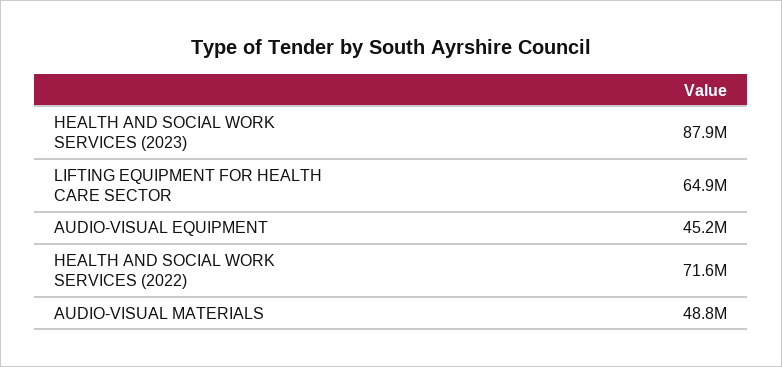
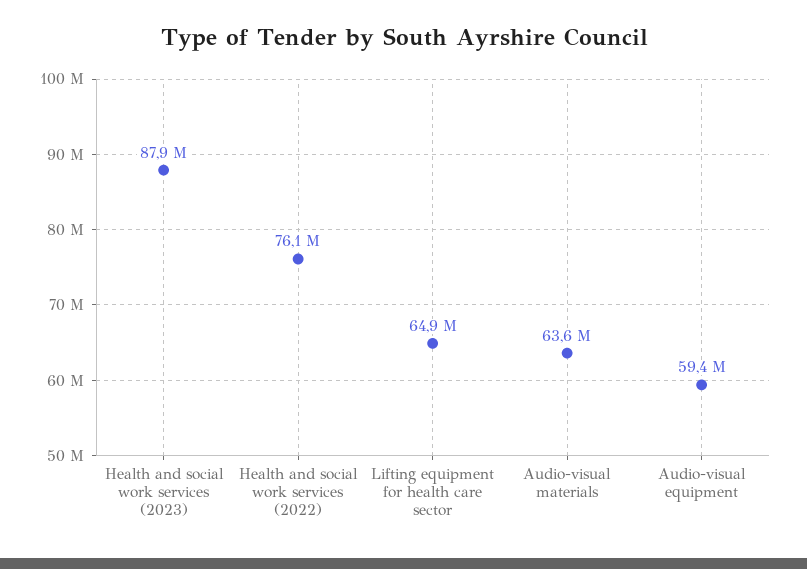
  {
    "HEALTH AND SOCIAL WORK SERVICES (2023)": 87900000,
    "LIFTING EQUIPMENT FOR HEALTH CARE SECTOR": 64900000,
-   "AUDIO-VISUAL EQUIPMENT": 45200000,
+   "AUDIO-VISUAL EQUIPMENT": 59400000,
-   "HEALTH AND SOCIAL WORK SERVICES (2022)": 71600000,
+   "HEALTH AND SOCIAL WORK SERVICES (2022)": 76100000,
-   "AUDIO-VISUAL MATERIALS": 48800000
+   "AUDIO-VISUAL MATERIALS": 63600000
  }

